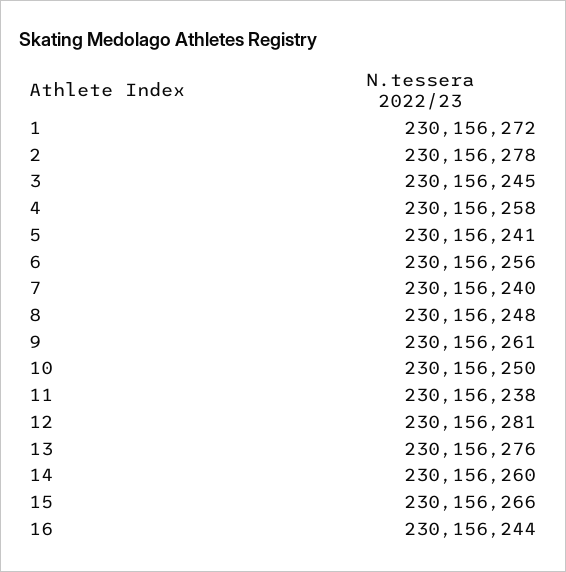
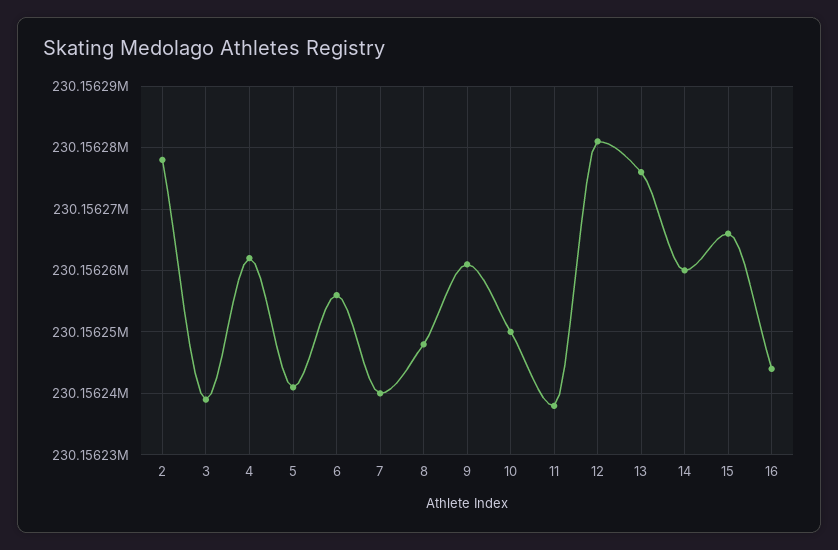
  {
-   "1": 230156272,
    "2": 230156278,
-   "3": 230156245,
+   "3": 230156239,
-   "4": 230156258,
+   "4": 230156262,
    "5": 230156241,
    "6": 230156256,
    "7": 230156240,
    "8": 230156248,
    "9": 230156261,
    "10": 230156250,
    "11": 230156238,
    "12": 230156281,
    "13": 230156276,
    "14": 230156260,
    "15": 230156266,
    "16": 230156244
  }

